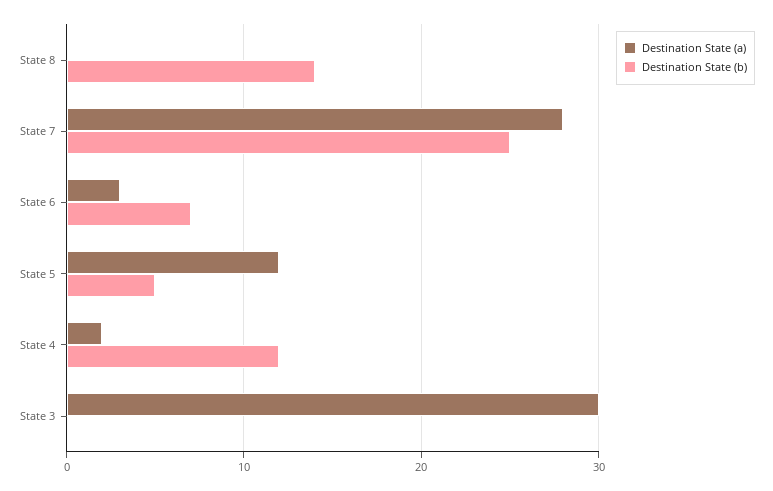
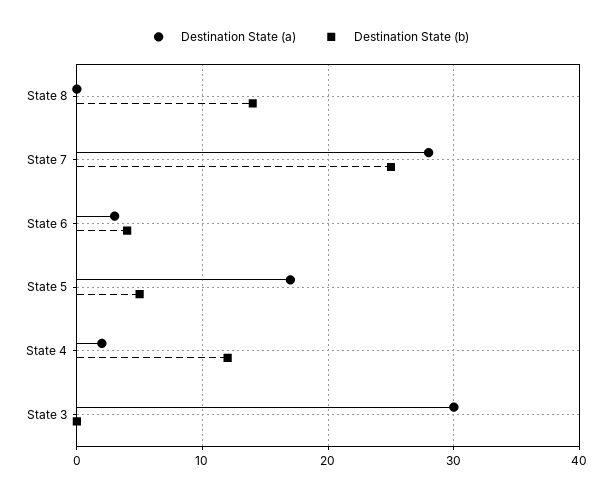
  {
    "Destination State (a)": {
      "State 8": 0,
      "State 7": 28,
      "State 6": 3,
-     "State 5": 12,
+     "State 5": 17,
      "State 4": 2,
      "State 3": 30
    },
    "Destination State (b)": {
      "State 8": 14,
      "State 7": 25,
-     "State 6": 7,
+     "State 6": 4,
      "State 5": 5,
      "State 4": 12,
      "State 3": 0
    }
  }

